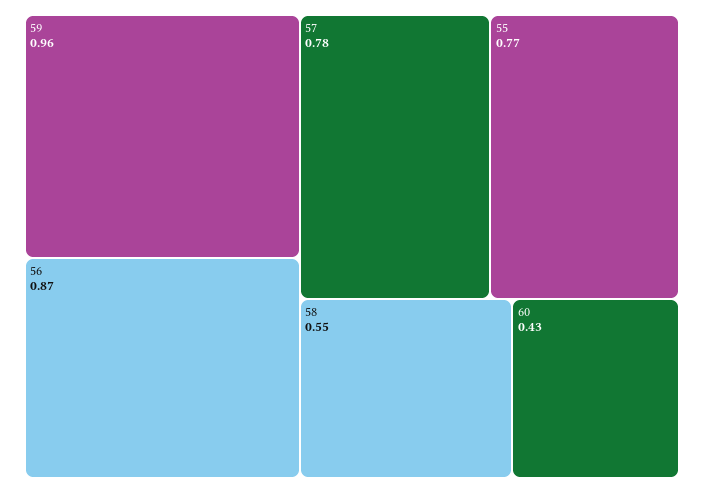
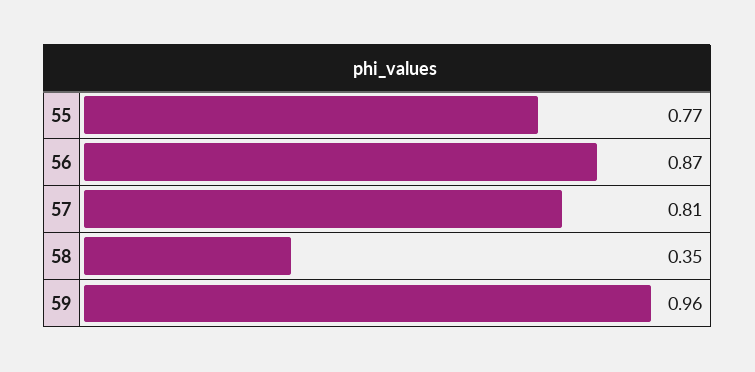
  {
    "59": 0.96,
    "56": 0.87,
-   "57": 0.78,
+   "57": 0.81,
    "55": 0.77,
-   "58": 0.55,
+   "58": 0.35
-   "60": 0.43
  }

